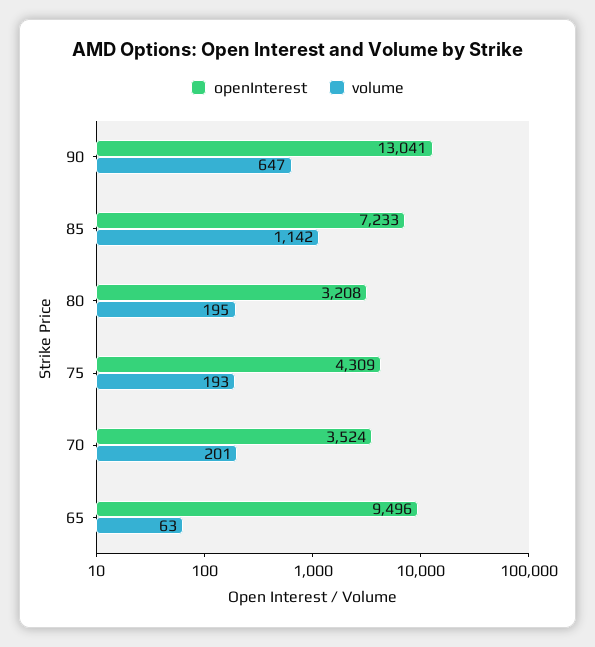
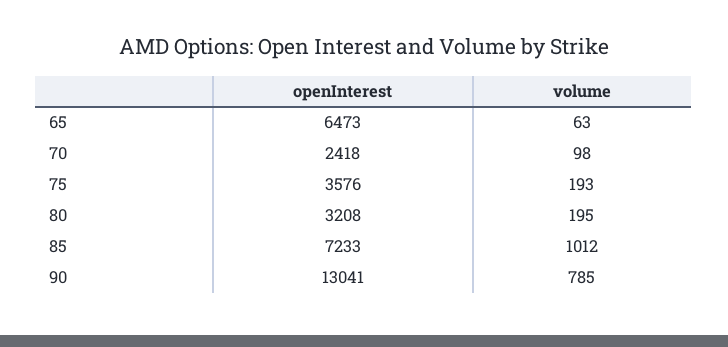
  {
    "openInterest": {
      "90": 13041,
      "85": 7233,
      "80": 3208,
-     "75": 4309,
+     "75": 3576,
-     "70": 3524,
+     "70": 2418,
-     "65": 9496
+     "65": 6473
    },
    "volume": {
-     "90": 647,
+     "90": 785,
-     "85": 1142,
+     "85": 1012,
      "80": 195,
      "75": 193,
-     "70": 201,
+     "70": 98,
      "65": 63
    }
  }

